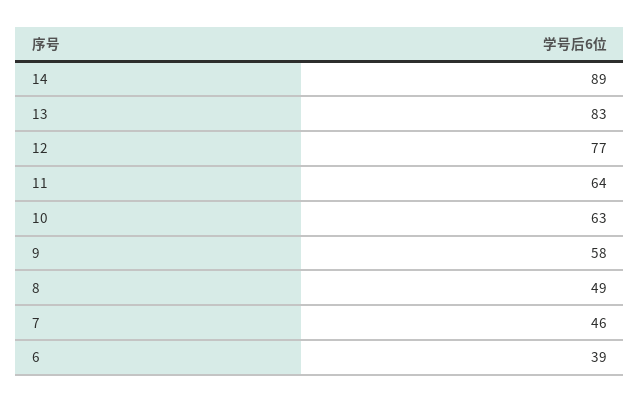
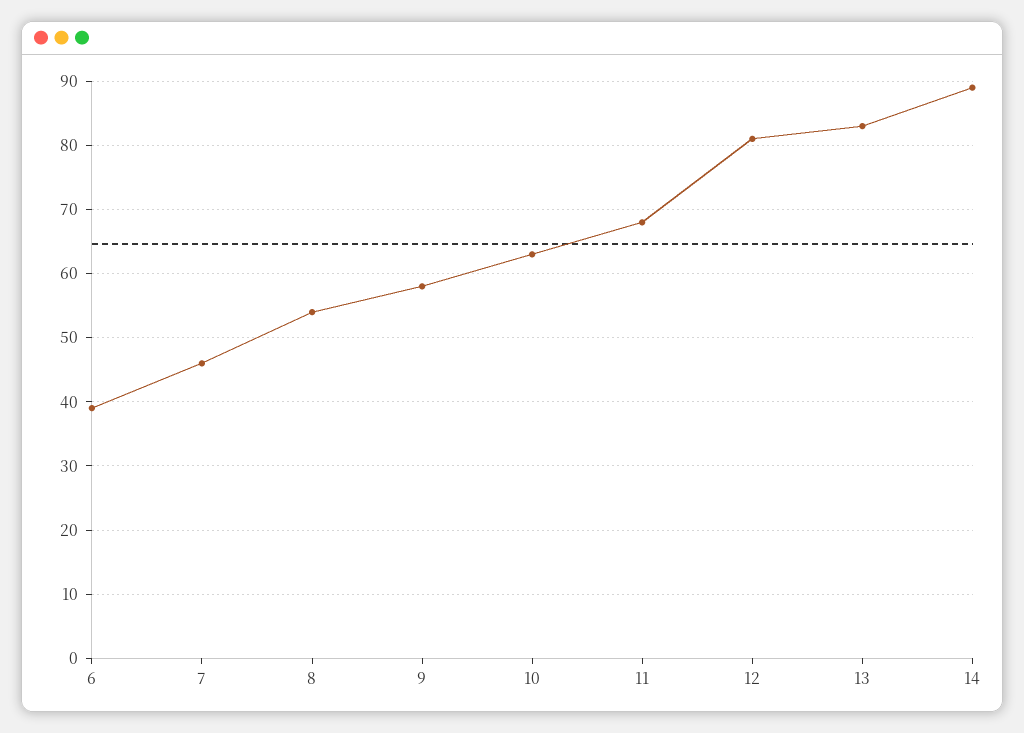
  {
    "14": 89,
    "13": 83,
-   "12": 77,
+   "12": 81,
-   "11": 64,
+   "11": 68,
    "10": 63,
    "9": 58,
-   "8": 49,
+   "8": 54,
    "7": 46,
    "6": 39
  }

